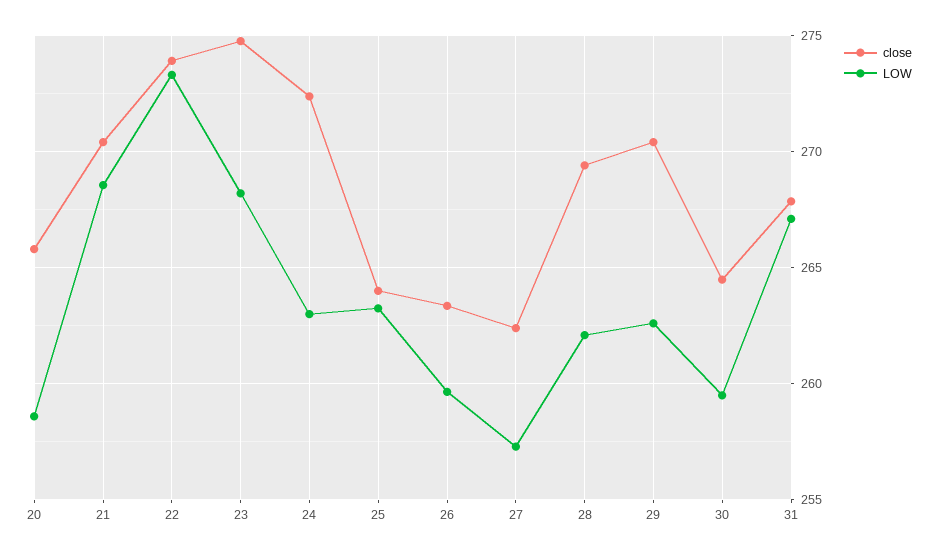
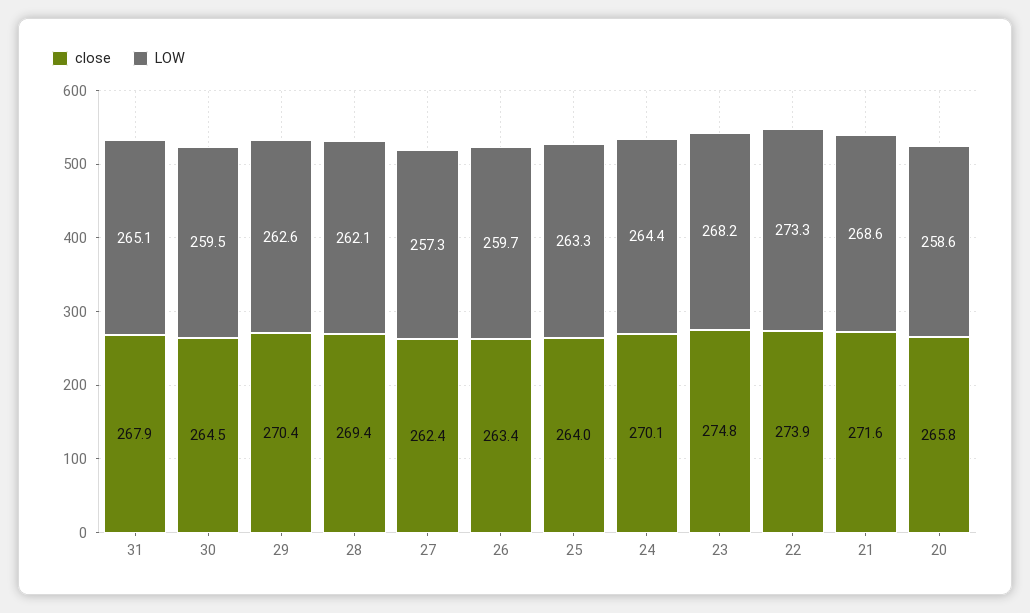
  {
    "close": {
      "20": 265.8,
-     "21": 270.5,
+     "21": 271.6,
      "22": 273.9,
      "23": 274.8,
-     "24": 272.5,
+     "24": 270.1,
      "25": 264,
      "26": 263.4,
      "27": 262.4,
      "28": 269.4,
      "29": 270.4,
      "30": 264.5,
      "31": 267.9
    },
    "LOW": {
      "20": 258.6,
      "21": 268.6,
      "22": 273.3,
      "23": 268.2,
-     "24": 263,
+     "24": 264.4,
      "25": 263.3,
      "26": 259.7,
      "27": 257.3,
      "28": 262.1,
      "29": 262.6,
      "30": 259.5,
-     "31": 267
+     "31": 265.1
    }
  }

